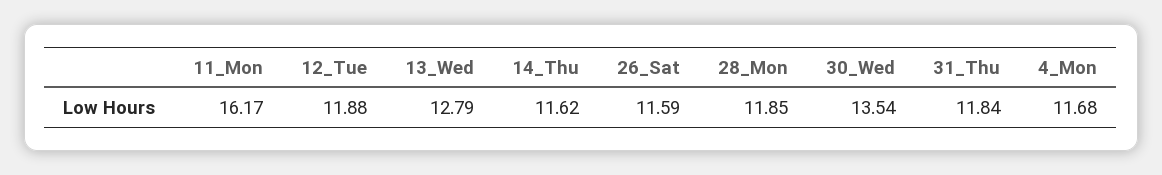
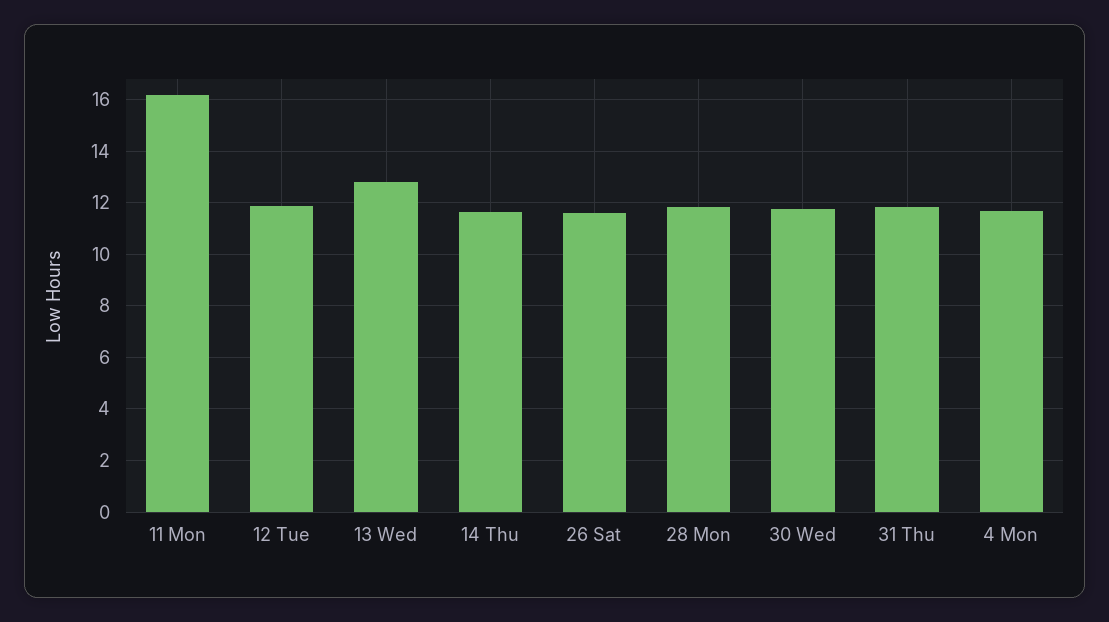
  {
    "11_Mon": 16.17,
    "12_Tue": 11.88,
    "13_Wed": 12.79,
    "14_Thu": 11.62,
    "26_Sat": 11.59,
    "28_Mon": 11.85,
-   "30_Wed": 13.54,
+   "30_Wed": 11.75,
    "31_Thu": 11.84,
    "4_Mon": 11.68
  }

